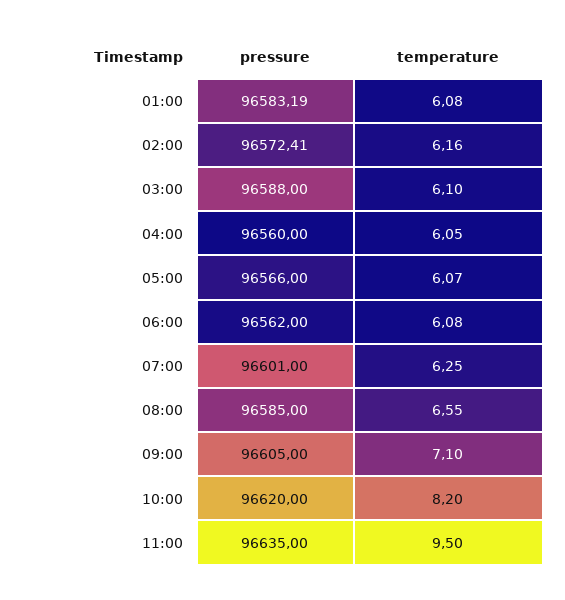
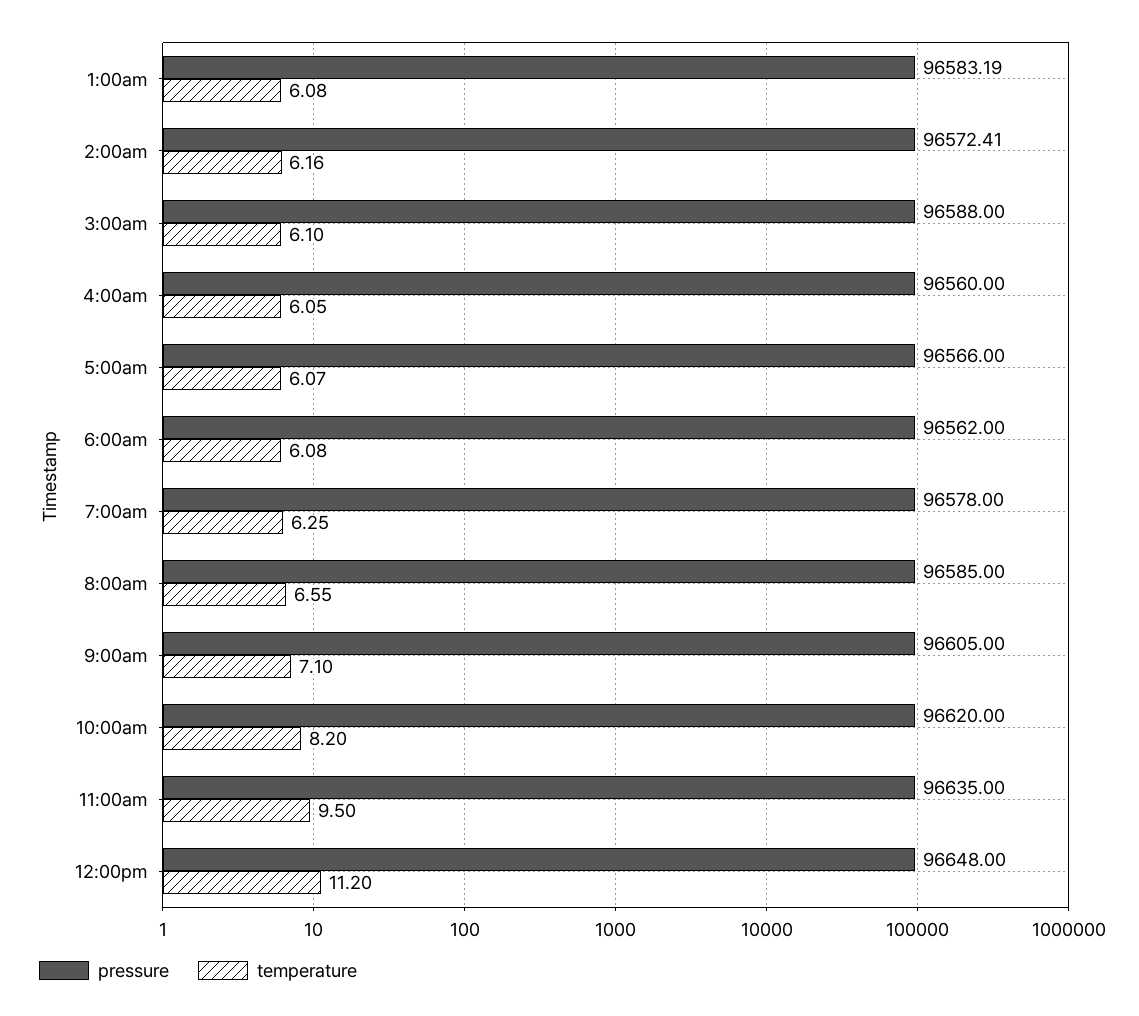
  {
    "pressure": {
      "01:00": 96583.19,
      "02:00": 96572.41,
      "03:00": 96588,
      "04:00": 96560,
      "05:00": 96566,
      "06:00": 96562,
-     "07:00": 96601,
+     "07:00": 96578,
      "08:00": 96585,
      "09:00": 96605,
      "10:00": 96620,
-     "11:00": 96635
+     "11:00": 96635,
+     "12:00pm": 96648
    },
    "temperature": {
      "01:00": 6.08,
      "02:00": 6.16,
      "03:00": 6.1,
      "04:00": 6.05,
      "05:00": 6.07,
      "06:00": 6.08,
      "07:00": 6.25,
      "08:00": 6.55,
      "09:00": 7.1,
      "10:00": 8.2,
-     "11:00": 9.5
+     "11:00": 9.5,
+     "12:00pm": 11.2
    }
  }

